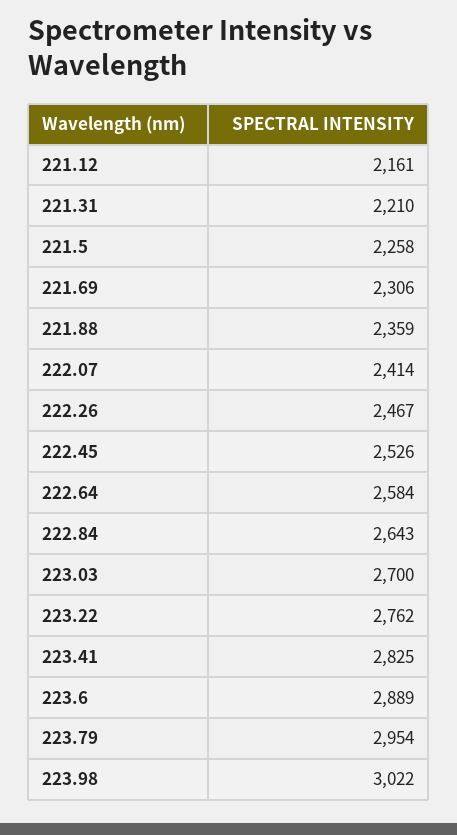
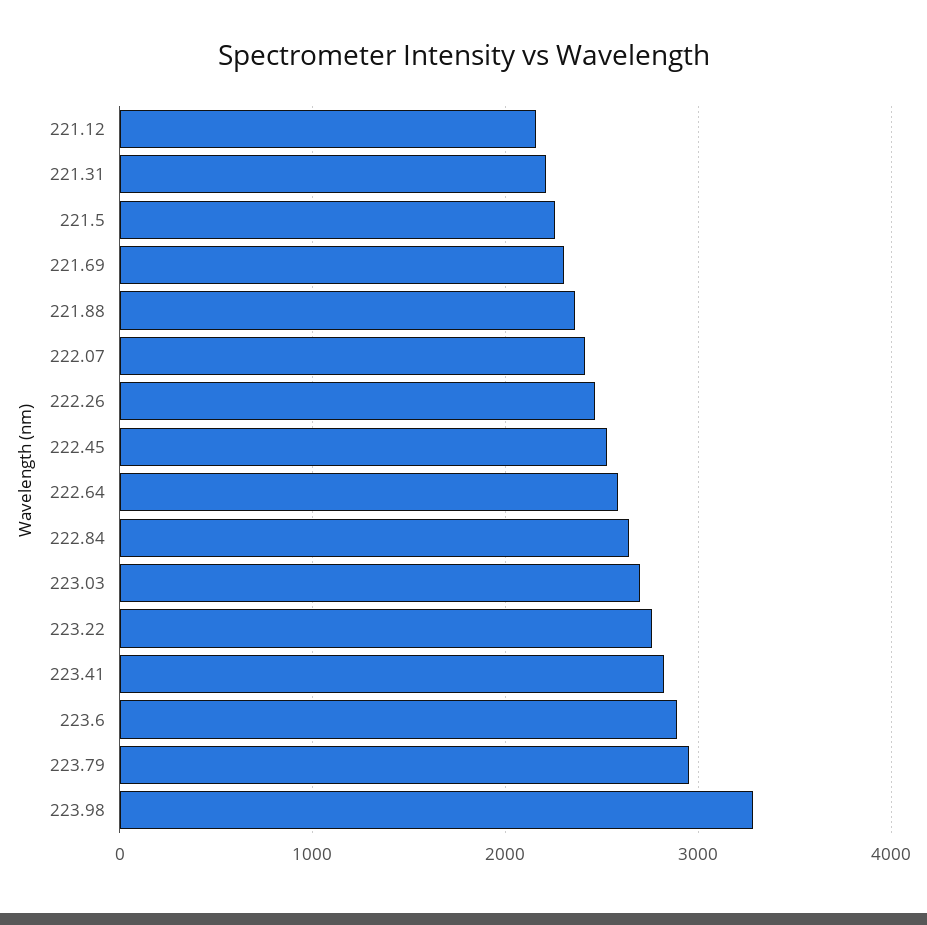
  {
    "221.12": 2161,
    "221.31": 2210,
    "221.5": 2258,
    "221.69": 2306,
    "221.88": 2359,
    "222.07": 2414,
    "222.26": 2467,
    "222.45": 2526,
    "222.64": 2584,
    "222.84": 2643,
    "223.03": 2700,
    "223.22": 2762,
    "223.41": 2825,
    "223.6": 2889,
    "223.79": 2954,
-   "223.98": 3022
+   "223.98": 3300
  }

